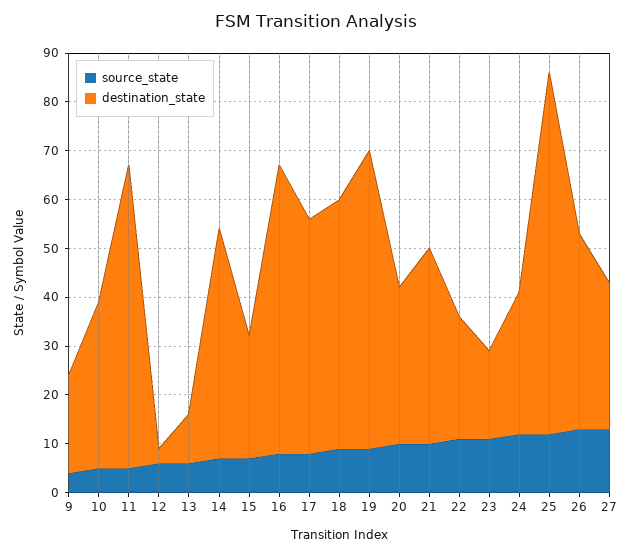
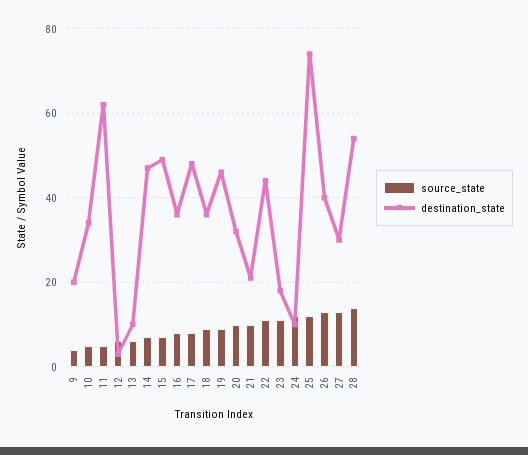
  {
    "source_state": {
      "9": 5,
      "10": 5,
      "11": 5,
      "12": 5,
      "13": 5,
      "14": 5,
      "15": 5,
      "16": 10,
      "17": 10,
      "18": 10,
      "19": 10,
      "20": 10,
      "21": 10,
      "22": 10,
      "23": 10,
      "24": 10,
      "25": 10,
      "26": 15,
-     "27": 15
+     "27": 15,
+     "28": 15
    },
    "destination_state": {
      "9": 20,
      "10": 35,
      "11": 60,
      "12": 5,
      "13": 10,
      "14": 45,
-     "15": 25,
+     "15": 50,
-     "16": 60,
+     "16": 35,
      "17": 50,
-     "18": 50,
+     "18": 35,
-     "19": 60,
+     "19": 45,
      "20": 30,
-     "21": 40,
+     "21": 20,
-     "22": 25,
+     "22": 45,
      "23": 20,
-     "24": 30,
+     "24": 10,
      "25": 75,
      "26": 40,
-     "27": 30
+     "27": 30,
+     "28": 55
    }
  }

